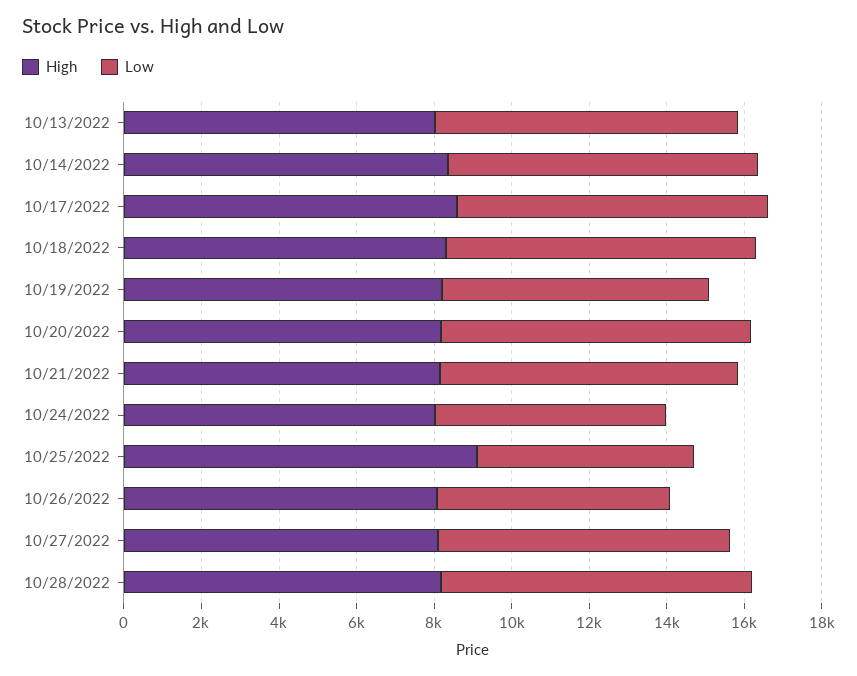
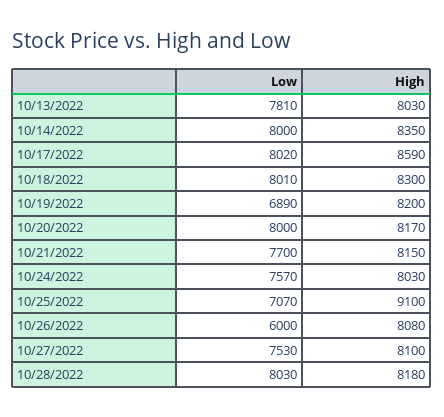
  {
    "High": {
      "10/13/2022": 8030,
      "10/14/2022": 8350,
      "10/17/2022": 8590,
      "10/18/2022": 8300,
      "10/19/2022": 8200,
      "10/20/2022": 8170,
      "10/21/2022": 8150,
      "10/24/2022": 8030,
      "10/25/2022": 9100,
      "10/26/2022": 8080,
      "10/27/2022": 8100,
      "10/28/2022": 8180
    },
    "Low": {
      "10/13/2022": 7810,
      "10/14/2022": 8000,
      "10/17/2022": 8020,
      "10/18/2022": 8010,
      "10/19/2022": 6890,
      "10/20/2022": 8000,
      "10/21/2022": 7700,
-     "10/24/2022": 6000,
+     "10/24/2022": 7570,
-     "10/25/2022": 5500,
+     "10/25/2022": 7070,
      "10/26/2022": 6000,
      "10/27/2022": 7530,
      "10/28/2022": 8030
    }
  }

